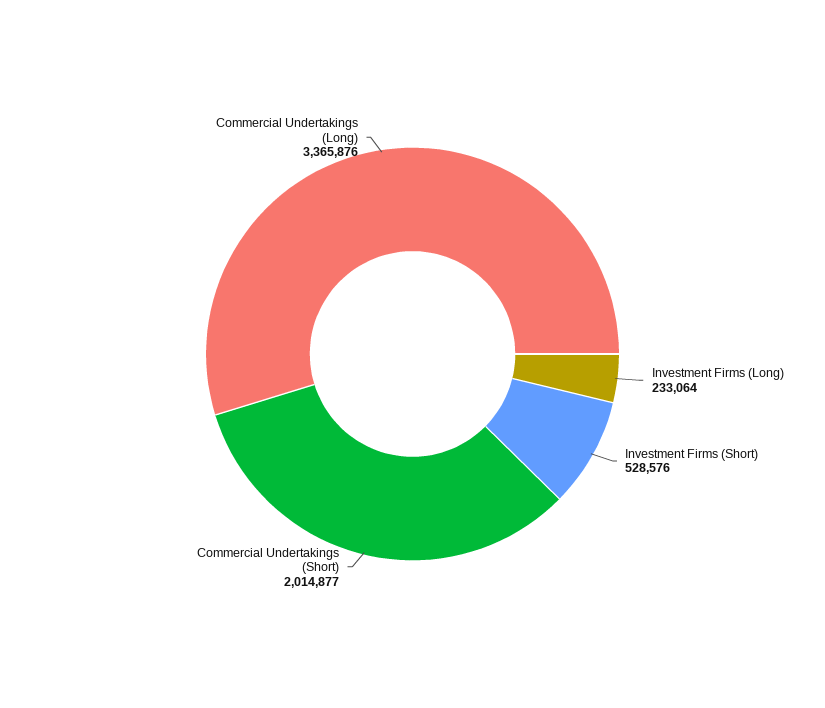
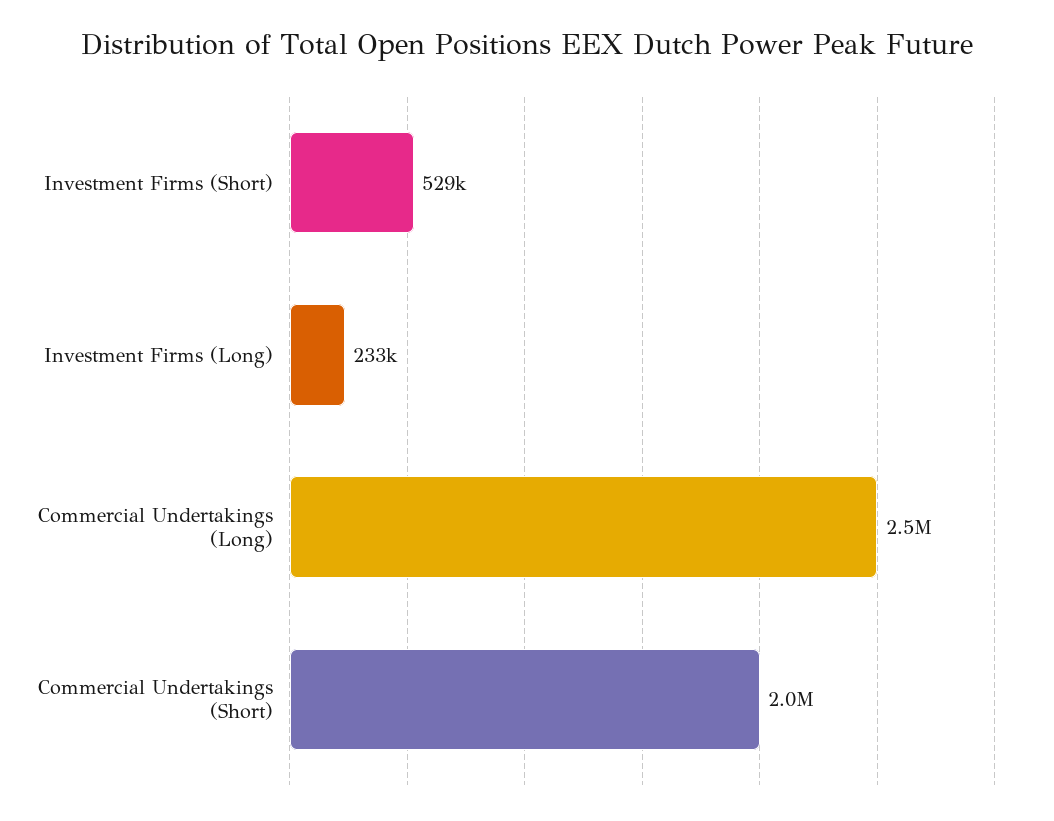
  {
    "Investment Firms (Long)": 233064,
    "Investment Firms (Short)": 528576,
    "Commercial Undertakings (Short)": 2014877,
-   "Commercial Undertakings (Long)": 3365876
+   "Commercial Undertakings (Long)": 2500000
  }

